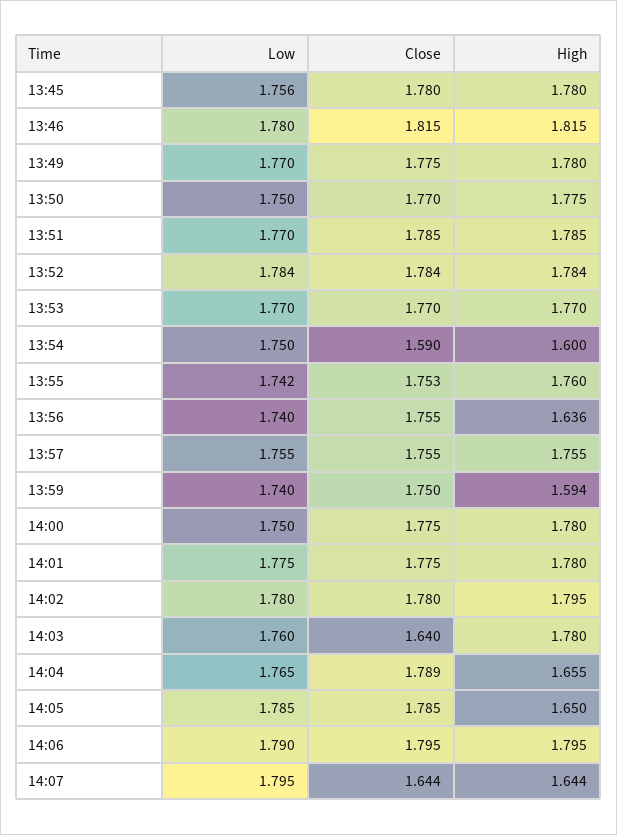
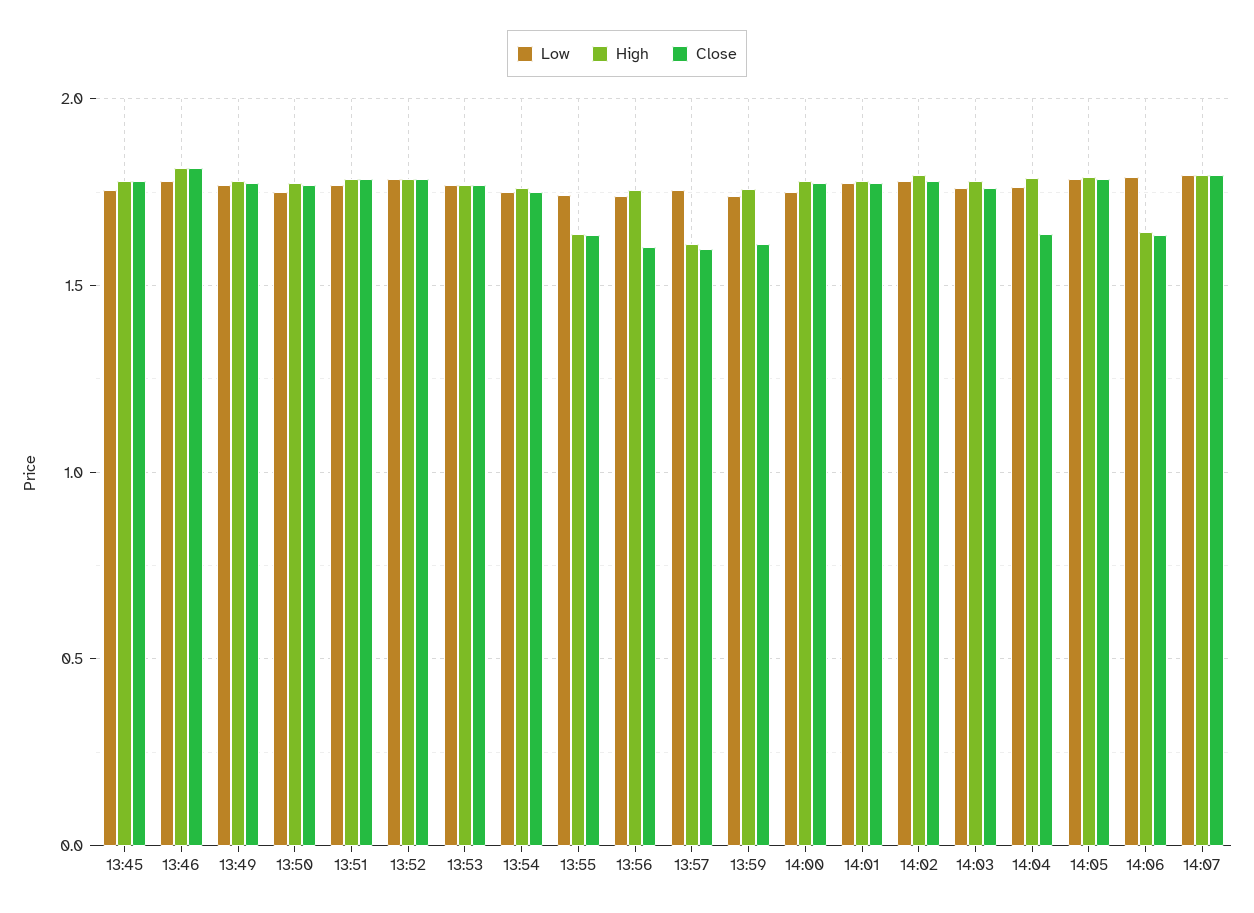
  {
    "Low": {
      "13:45": 1.756,
      "13:46": 1.78,
      "13:49": 1.77,
      "13:50": 1.75,
      "13:51": 1.77,
      "13:52": 1.784,
      "13:53": 1.77,
      "13:54": 1.75,
      "13:55": 1.742,
      "13:56": 1.74,
      "13:57": 1.755,
      "13:59": 1.74,
      "14:00": 1.75,
      "14:01": 1.775,
      "14:02": 1.78,
      "14:03": 1.76,
      "14:04": 1.765,
      "14:05": 1.785,
      "14:06": 1.79,
      "14:07": 1.795
    },
    "Close": {
      "13:45": 1.78,
      "13:46": 1.815,
      "13:49": 1.775,
      "13:50": 1.77,
      "13:51": 1.785,
      "13:52": 1.784,
      "13:53": 1.77,
-     "13:54": 1.59,
+     "13:54": 1.75,
-     "13:55": 1.753,
+     "13:55": 1.65,
-     "13:56": 1.755,
+     "13:56": 1.6,
-     "13:57": 1.755,
+     "13:57": 1.6,
-     "13:59": 1.75,
+     "13:59": 1.6,
      "14:00": 1.775,
      "14:01": 1.775,
      "14:02": 1.78,
-     "14:03": 1.64,
+     "14:03": 1.75,
-     "14:04": 1.789,
+     "14:04": 1.65,
      "14:05": 1.785,
-     "14:06": 1.795,
+     "14:06": 1.65,
-     "14:07": 1.644
+     "14:07": 1.8
    },
    "High": {
      "13:45": 1.78,
      "13:46": 1.815,
      "13:49": 1.78,
      "13:50": 1.775,
      "13:51": 1.785,
      "13:52": 1.784,
      "13:53": 1.77,
-     "13:54": 1.6,
+     "13:54": 1.75,
-     "13:55": 1.76,
+     "13:55": 1.65,
-     "13:56": 1.636,
+     "13:56": 1.75,
-     "13:57": 1.755,
+     "13:57": 1.6,
-     "13:59": 1.594,
+     "13:59": 1.75,
      "14:00": 1.78,
      "14:01": 1.78,
      "14:02": 1.795,
      "14:03": 1.78,
-     "14:04": 1.655,
+     "14:04": 1.8,
-     "14:05": 1.65,
+     "14:05": 1.8,
-     "14:06": 1.795,
+     "14:06": 1.65,
-     "14:07": 1.644
+     "14:07": 1.8
    }
  }

